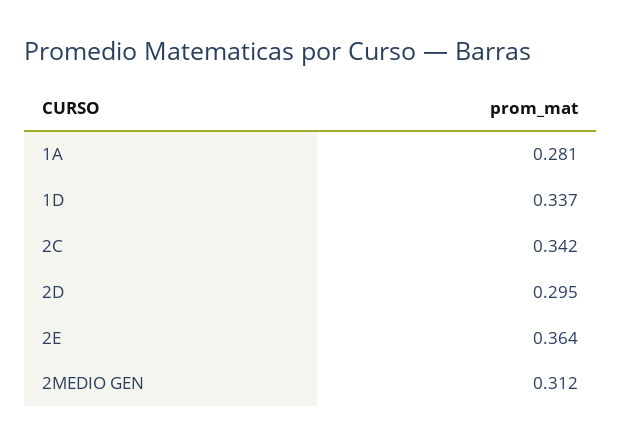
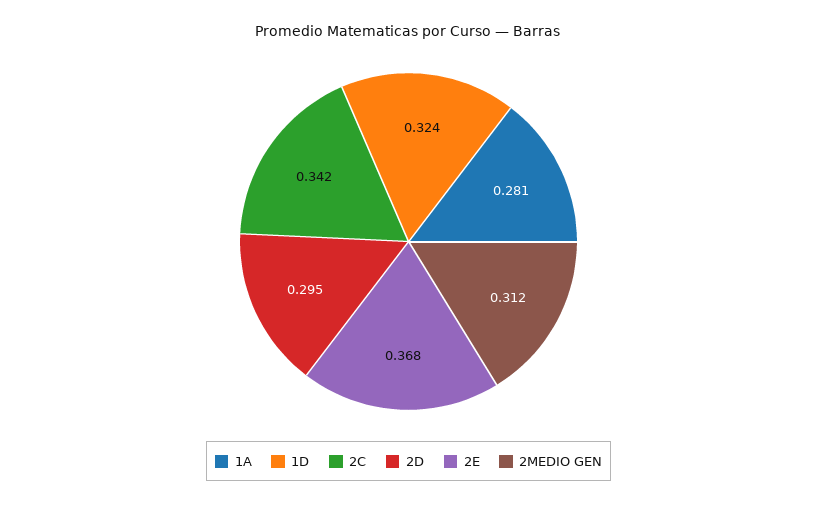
  {
    "1A": 0.281,
-   "1D": 0.337,
+   "1D": 0.324,
    "2C": 0.342,
    "2D": 0.295,
-   "2E": 0.364,
+   "2E": 0.368,
    "2MEDIO GEN": 0.312
  }

